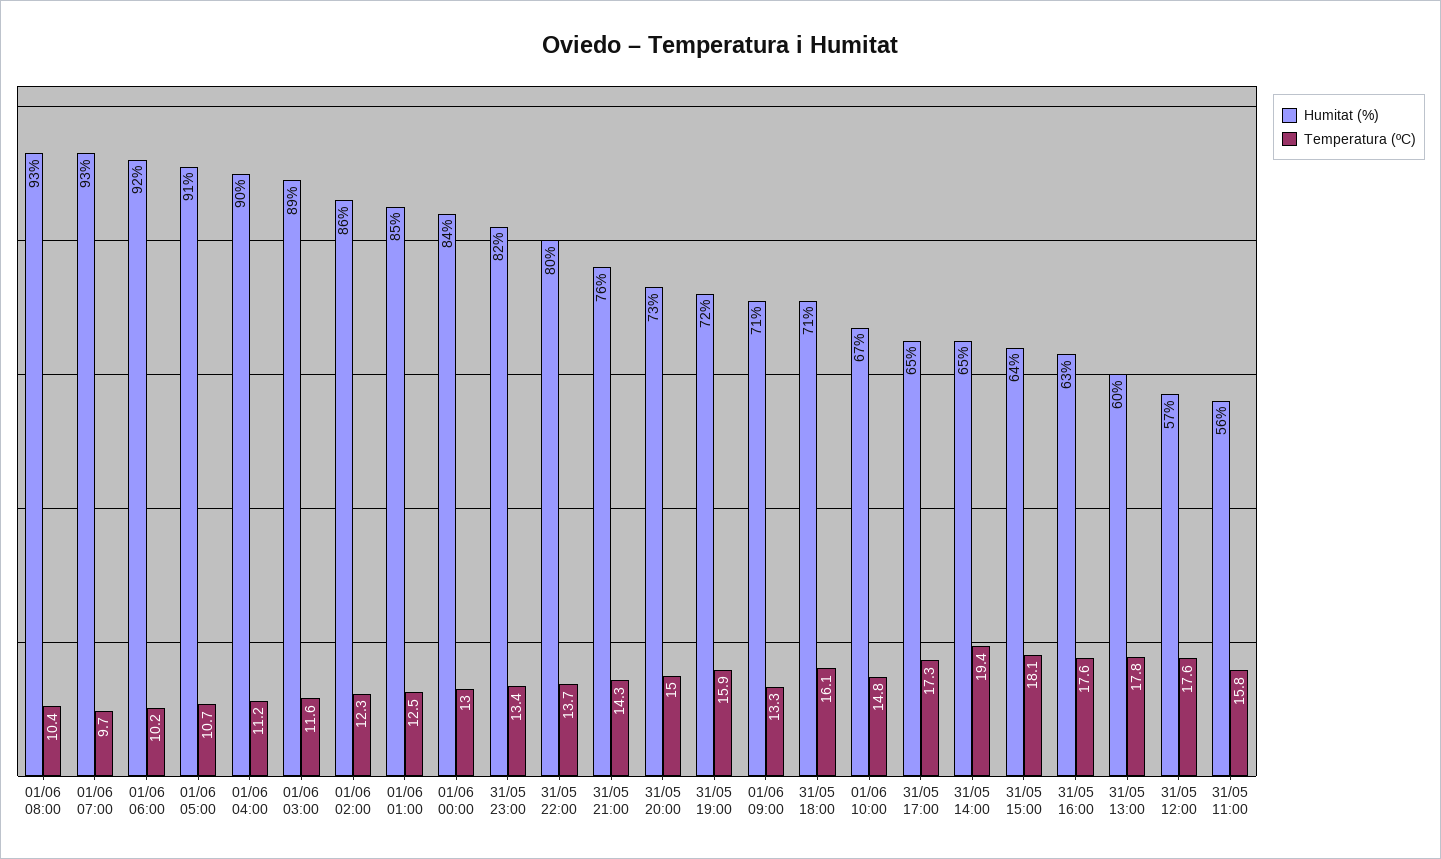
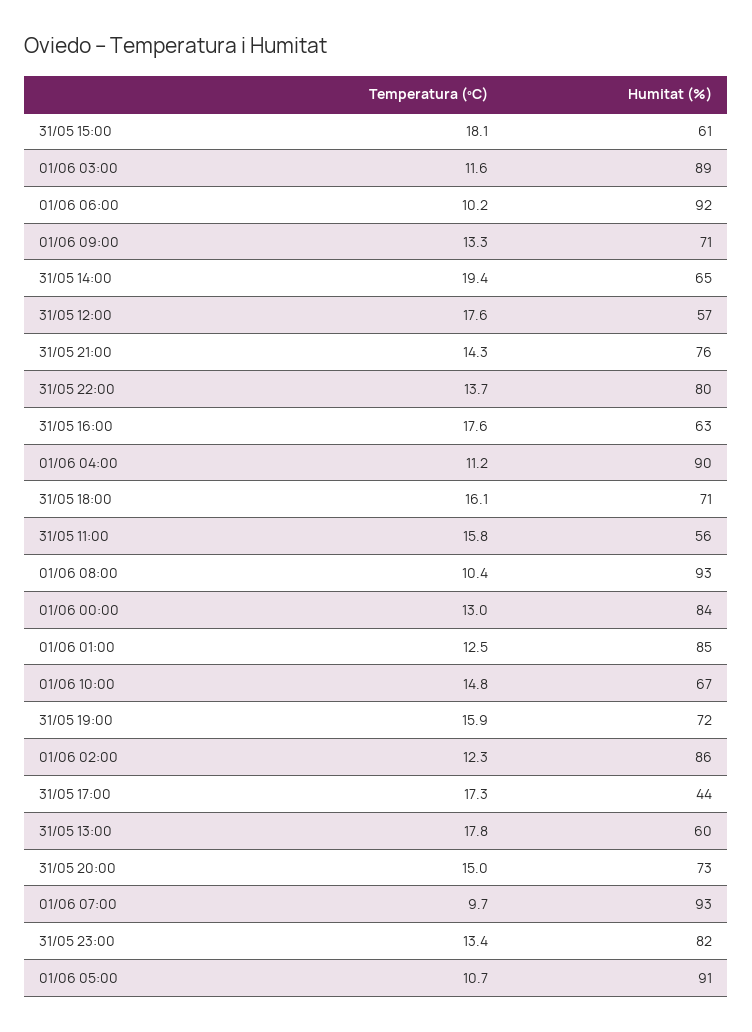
  {
    "Humitat (%)": {
      "01/06 08:00": 93,
      "01/06 07:00": 93,
      "01/06 06:00": 92,
      "01/06 05:00": 91,
      "01/06 04:00": 90,
      "01/06 03:00": 89,
      "01/06 02:00": 86,
      "01/06 01:00": 85,
      "01/06 00:00": 84,
      "31/05 23:00": 82,
      "31/05 22:00": 80,
      "31/05 21:00": 76,
      "31/05 20:00": 73,
      "31/05 19:00": 72,
      "01/06 09:00": 71,
      "31/05 18:00": 71,
      "01/06 10:00": 67,
-     "31/05 17:00": 65,
+     "31/05 17:00": 44,
      "31/05 14:00": 65,
-     "31/05 15:00": 64,
+     "31/05 15:00": 61,
      "31/05 16:00": 63,
      "31/05 13:00": 60,
      "31/05 12:00": 57,
      "31/05 11:00": 56
    },
    "Temperatura (ºC)": {
      "01/06 08:00": 10.4,
      "01/06 07:00": 9.7,
      "01/06 06:00": 10.2,
      "01/06 05:00": 10.7,
      "01/06 04:00": 11.2,
      "01/06 03:00": 11.6,
      "01/06 02:00": 12.3,
      "01/06 01:00": 12.5,
      "01/06 00:00": 13,
      "31/05 23:00": 13.4,
      "31/05 22:00": 13.7,
      "31/05 21:00": 14.3,
      "31/05 20:00": 15,
      "31/05 19:00": 15.9,
      "01/06 09:00": 13.3,
      "31/05 18:00": 16.1,
      "01/06 10:00": 14.8,
      "31/05 17:00": 17.3,
      "31/05 14:00": 19.4,
      "31/05 15:00": 18.1,
      "31/05 16:00": 17.6,
      "31/05 13:00": 17.8,
      "31/05 12:00": 17.6,
      "31/05 11:00": 15.8
    }
  }

